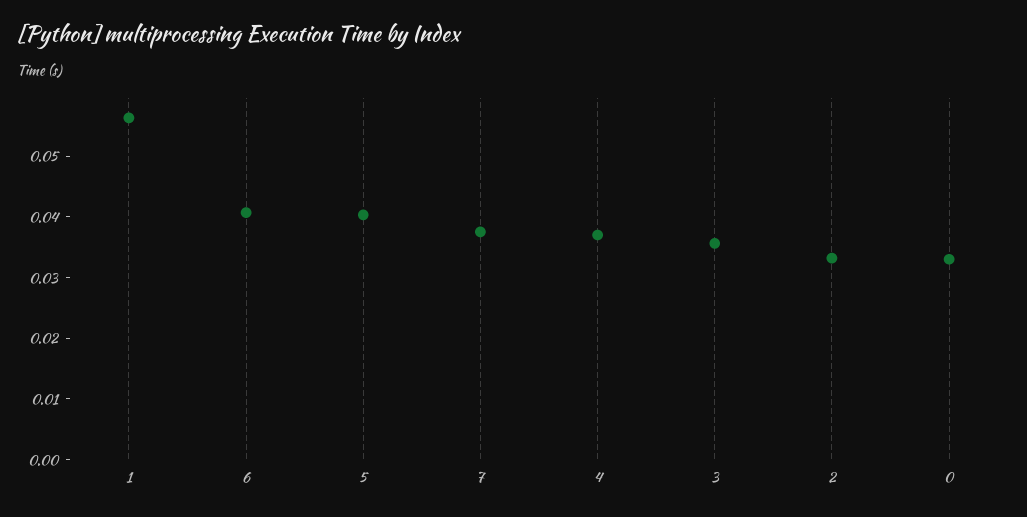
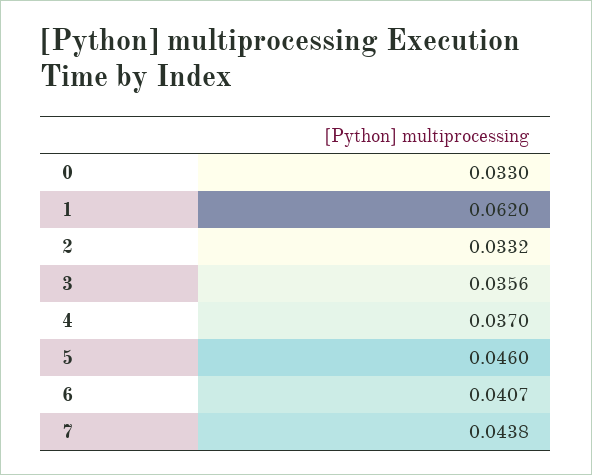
  {
-   "1": 0.056,
+   "1": 0.062,
    "6": 0.0407,
-   "5": 0.04,
+   "5": 0.046,
-   "7": 0.038,
+   "7": 0.0438,
    "4": 0.037,
    "3": 0.0356,
    "2": 0.0332,
    "0": 0.033
  }

